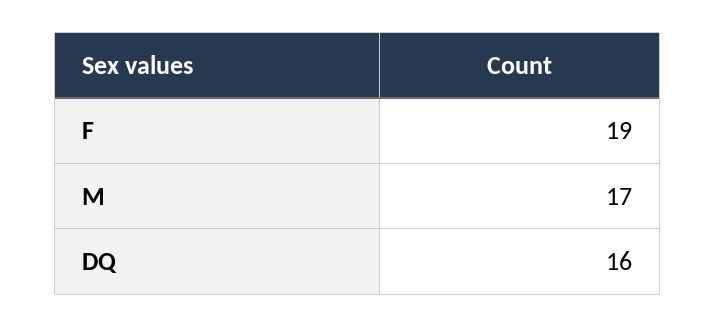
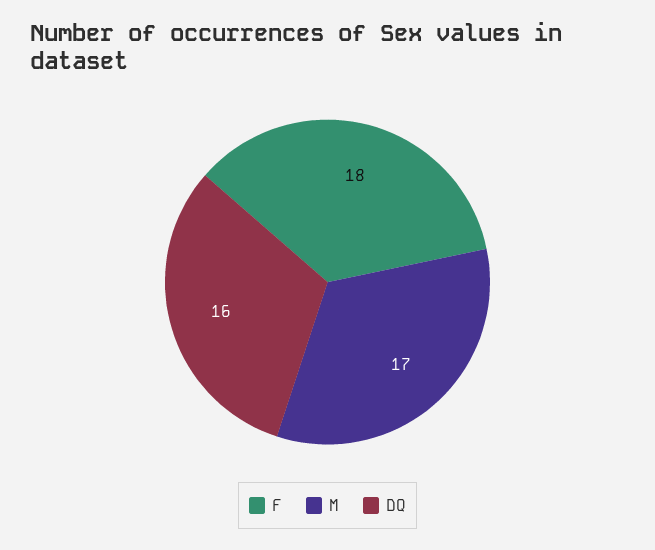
  {
-   "F": 19,
+   "F": 18,
    "M": 17,
    "DQ": 16
  }

